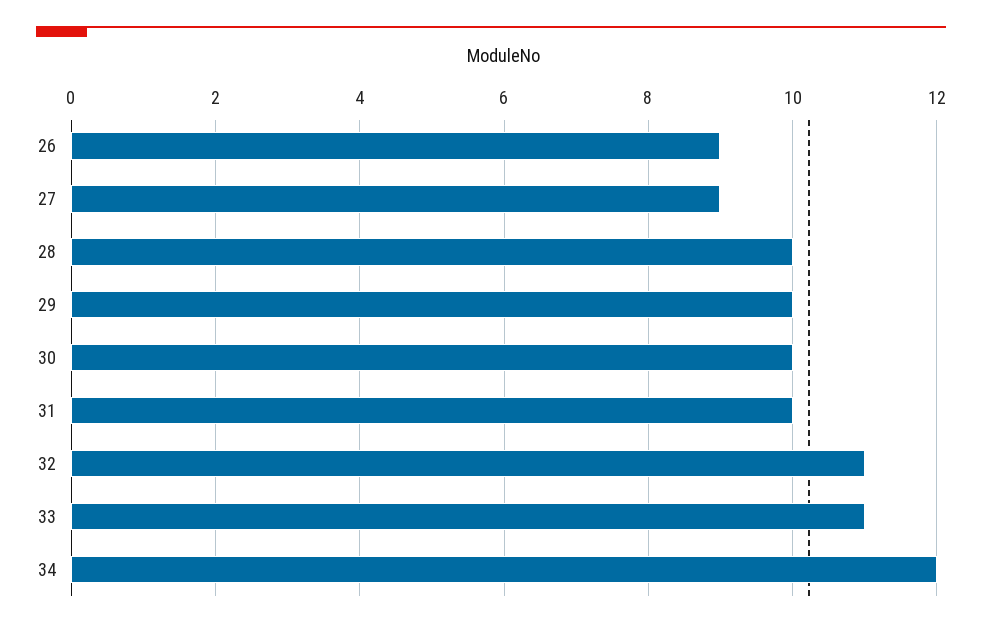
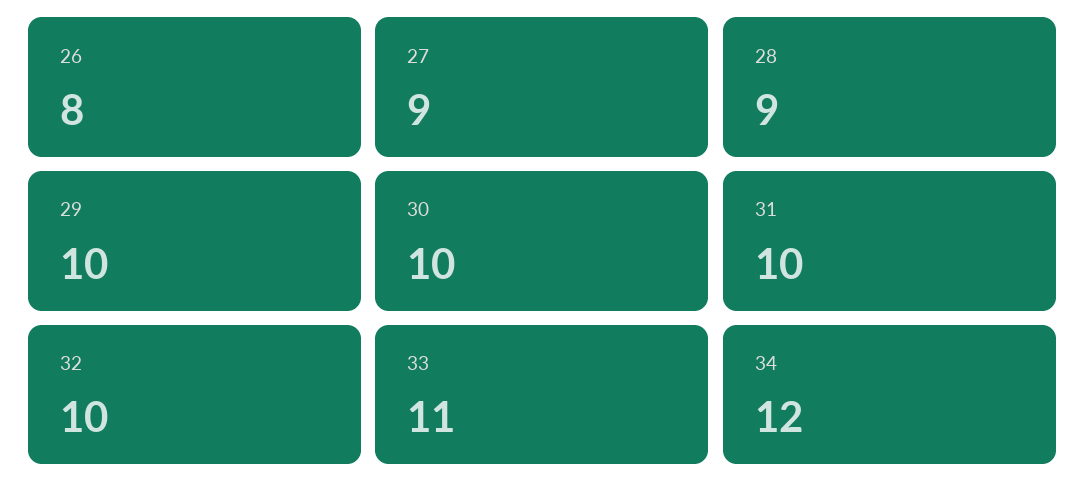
  {
-   "26": 9,
+   "26": 8,
    "27": 9,
-   "28": 10,
+   "28": 9,
    "29": 10,
    "30": 10,
    "31": 10,
-   "32": 11,
+   "32": 10,
    "33": 11,
    "34": 12
  }

